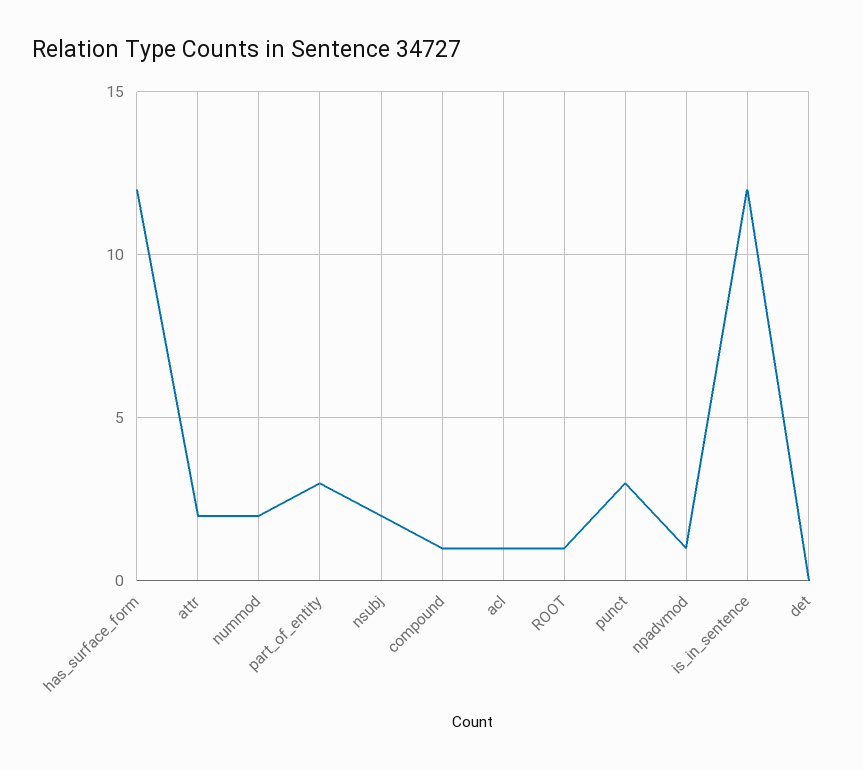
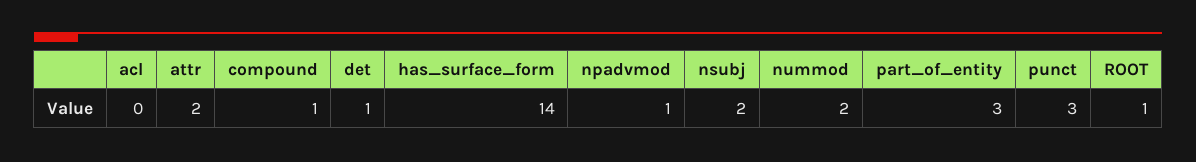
  {
-   "has_surface_form": 12,
+   "has_surface_form": 14,
    "attr": 2,
    "nummod": 2,
    "part_of_entity": 3,
    "nsubj": 2,
    "compound": 1,
-   "acl": 1,
+   "acl": 0,
    "ROOT": 1,
    "punct": 3,
    "npadvmod": 1,
-   "is_in_sentence": 12,
-   "det": 0
+   "det": 1
  }

